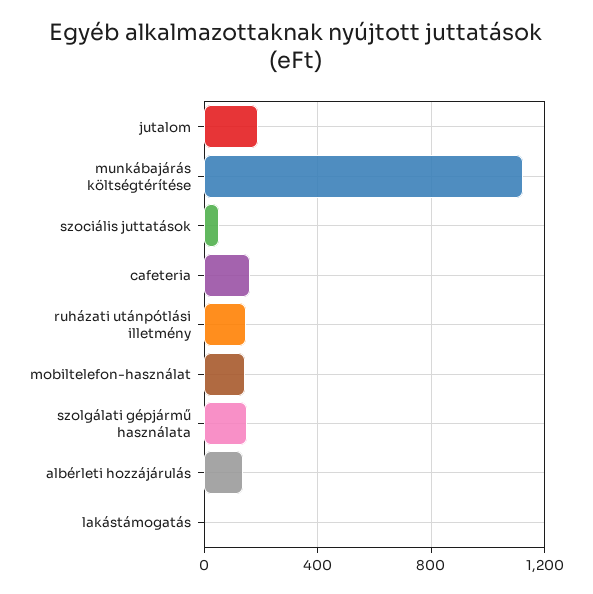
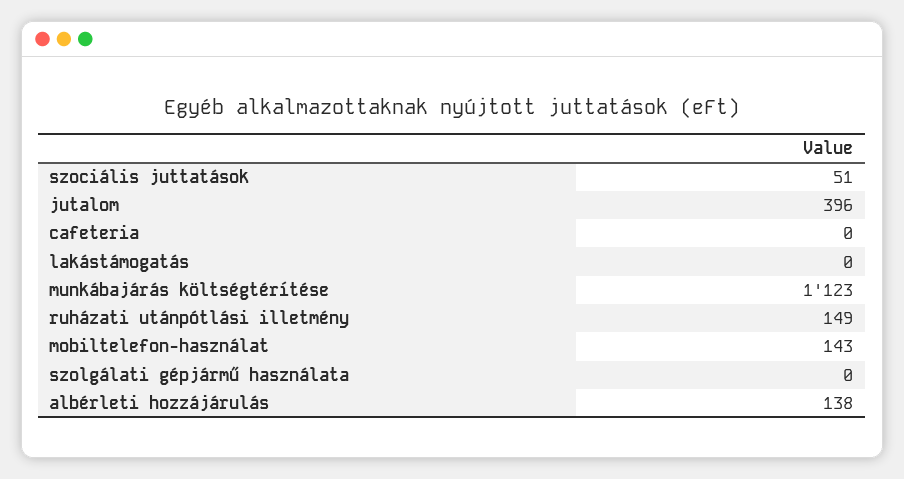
  {
-   "jutalom": 200,
+   "jutalom": 396,
    "munkábajárás költségtérítése": 1123,
    "szociális juttatások": 51,
-   "cafeteria": 150,
+   "cafeteria": 0,
    "ruházati utánpótlási illetmény": 149,
    "mobiltelefon-használat": 143,
-   "szolgálati gépjármű használata": 150,
+   "szolgálati gépjármű használata": 0,
    "albérleti hozzájárulás": 138,
    "lakástámogatás": 0
  }

